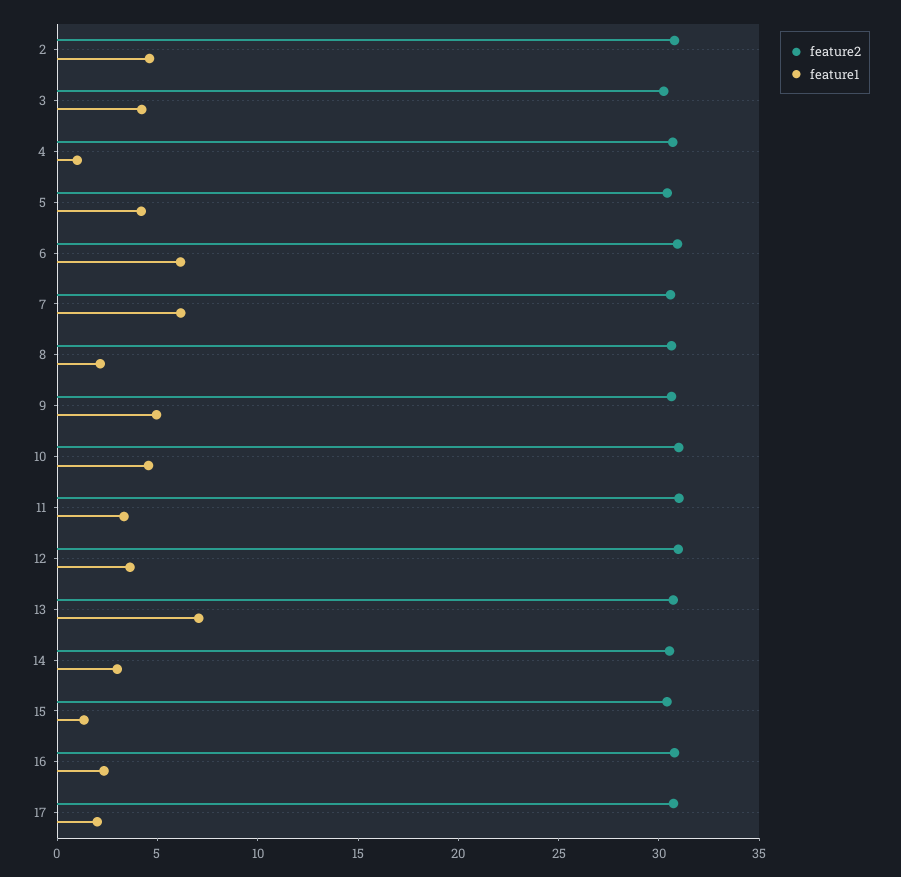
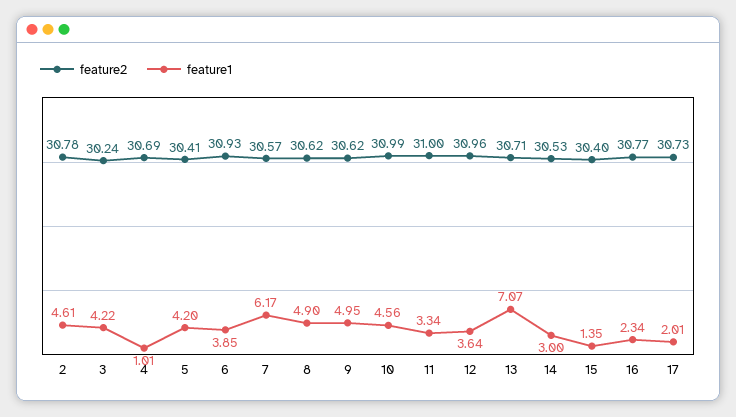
  {
    "feature2": {
      "2": 30.78,
      "3": 30.24,
      "4": 30.69,
      "5": 30.41,
      "6": 30.93,
      "7": 30.57,
      "8": 30.62,
      "9": 30.62,
      "10": 30.99,
      "11": 31,
      "12": 30.96,
      "13": 30.71,
      "14": 30.53,
      "15": 30.4,
      "16": 30.77,
      "17": 30.73
    },
    "feature1": {
      "2": 4.61,
      "3": 4.22,
      "4": 1.01,
      "5": 4.2,
-     "6": 6,
+     "6": 3.85,
      "7": 6.17,
-     "8": 2,
+     "8": 4.9,
      "9": 4.95,
      "10": 4.56,
      "11": 3.34,
      "12": 3.64,
      "13": 7.07,
      "14": 3,
      "15": 1.35,
      "16": 2.34,
      "17": 2.01
    }
  }

